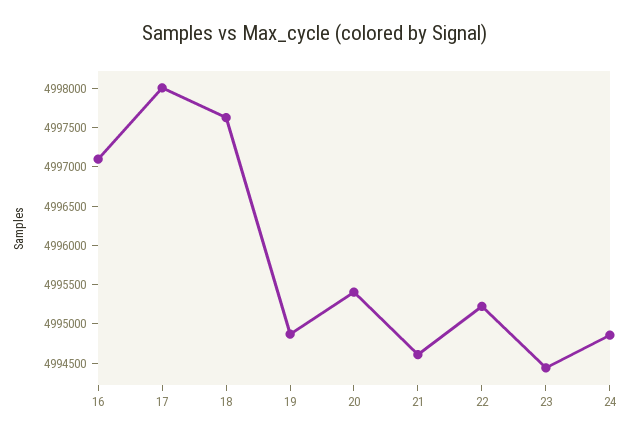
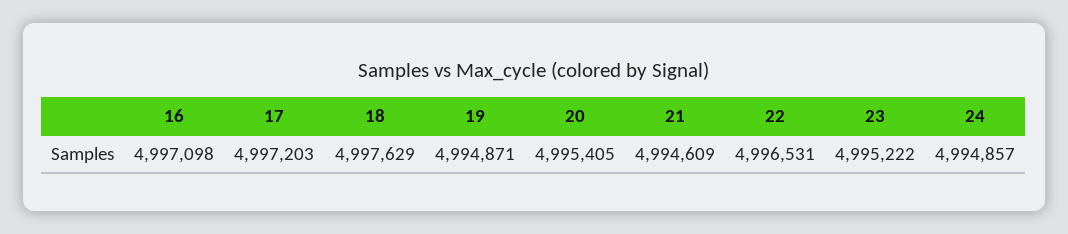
  {
    "16": 4997098,
-   "17": 4998000,
+   "17": 4997203,
    "18": 4997629,
    "19": 4994871,
    "20": 4995405,
    "21": 4994609,
-   "22": 4995250,
+   "22": 4996531,
-   "23": 4994500,
+   "23": 4995222,
    "24": 4994857
  }

